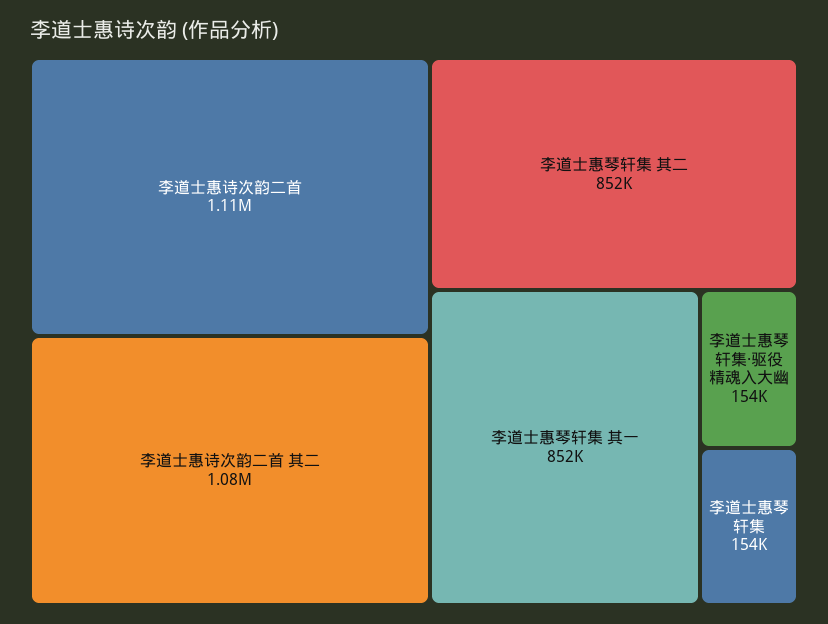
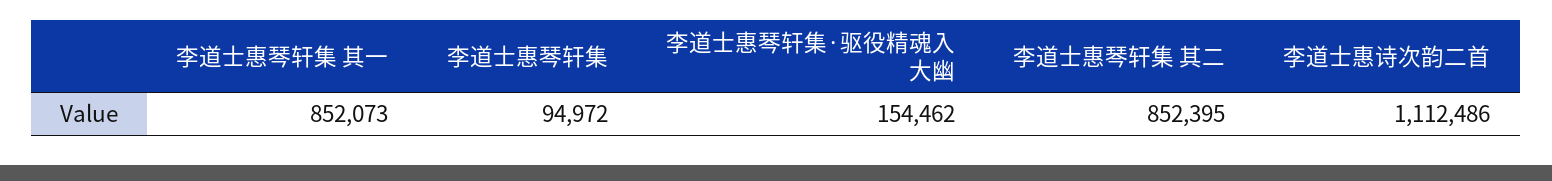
  {
    "李道士惠诗次韵二首": 1112486,
-   "李道士惠诗次韵二首 其二": 1080000,
    "李道士惠琴轩集 其二": 852395,
    "李道士惠琴轩集 其一": 852073,
    "李道士惠琴轩集·驱役精魂入大幽": 154462,
-   "李道士惠琴轩集": 154000
+   "李道士惠琴轩集": 94972
  }

